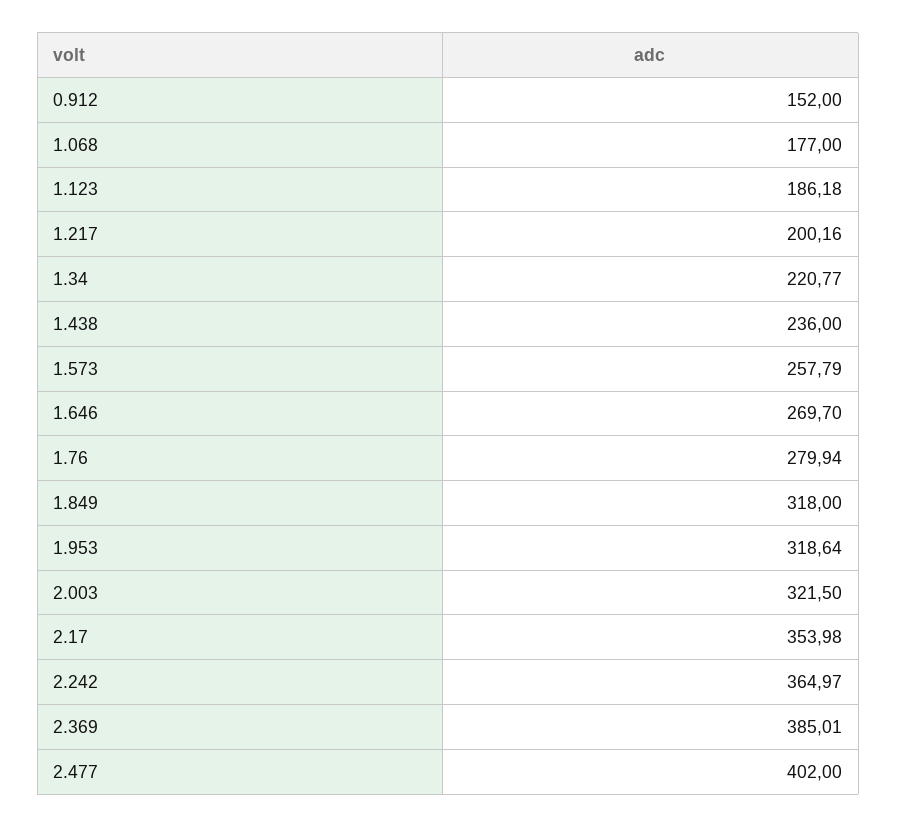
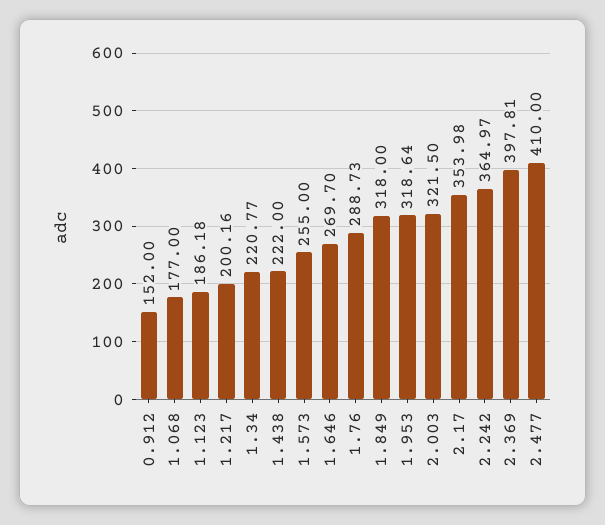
  {
    "0.912": 152,
    "1.068": 177,
    "1.123": 186.18,
    "1.217": 200.16,
    "1.34": 220.77,
-   "1.438": 236,
+   "1.438": 222,
-   "1.573": 257.79,
+   "1.573": 255,
    "1.646": 269.7,
-   "1.76": 279.94,
+   "1.76": 288.73,
    "1.849": 318,
    "1.953": 318.64,
    "2.003": 321.5,
    "2.17": 353.98,
    "2.242": 364.97,
-   "2.369": 385.01,
+   "2.369": 397.81,
-   "2.477": 402
+   "2.477": 410
  }

